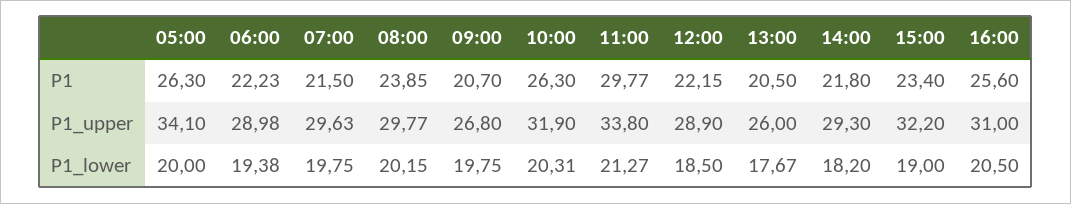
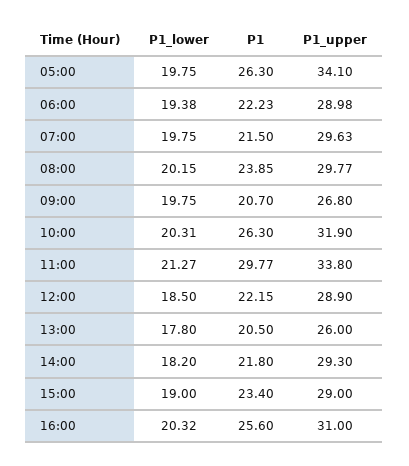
  {
    "05:00": {
      "P1": 26.3,
      "P1_upper": 34.1,
-     "P1_lower": 20
+     "P1_lower": 19.75
    },
    "06:00": {
      "P1": 22.23,
      "P1_upper": 28.98,
      "P1_lower": 19.38
    },
    "07:00": {
      "P1": 21.5,
      "P1_upper": 29.63,
      "P1_lower": 19.75
    },
    "08:00": {
      "P1": 23.85,
      "P1_upper": 29.77,
      "P1_lower": 20.15
    },
    "09:00": {
      "P1": 20.7,
      "P1_upper": 26.8,
      "P1_lower": 19.75
    },
    "10:00": {
      "P1": 26.3,
      "P1_upper": 31.9,
      "P1_lower": 20.31
    },
    "11:00": {
      "P1": 29.77,
      "P1_upper": 33.8,
      "P1_lower": 21.27
    },
    "12:00": {
      "P1": 22.15,
      "P1_upper": 28.9,
      "P1_lower": 18.5
    },
    "13:00": {
      "P1": 20.5,
      "P1_upper": 26,
-     "P1_lower": 17.67
+     "P1_lower": 17.8
    },
    "14:00": {
      "P1": 21.8,
      "P1_upper": 29.3,
      "P1_lower": 18.2
    },
    "15:00": {
      "P1": 23.4,
-     "P1_upper": 32.2,
+     "P1_upper": 29,
      "P1_lower": 19
    },
    "16:00": {
      "P1": 25.6,
      "P1_upper": 31,
-     "P1_lower": 20.5
+     "P1_lower": 20.32
    }
  }

